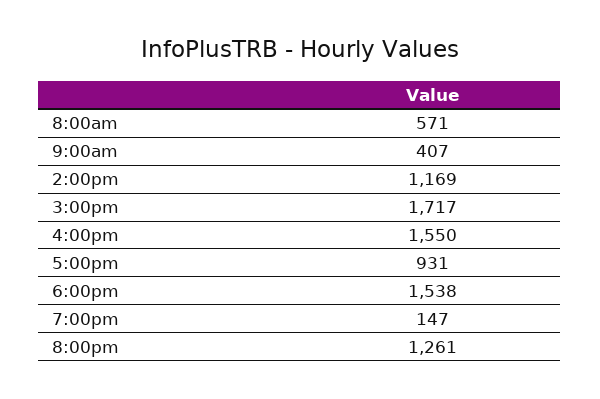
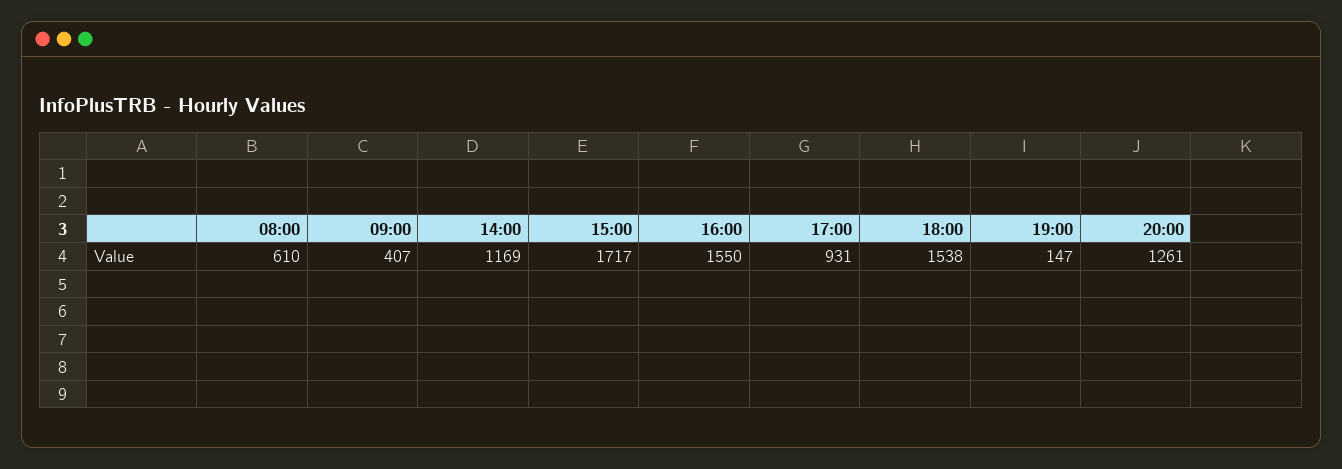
  {
-   "8:00am": 571,
+   "8:00am": 610,
    "9:00am": 407,
    "2:00pm": 1169,
    "3:00pm": 1717,
    "4:00pm": 1550,
    "5:00pm": 931,
    "6:00pm": 1538,
    "7:00pm": 147,
    "8:00pm": 1261
  }

